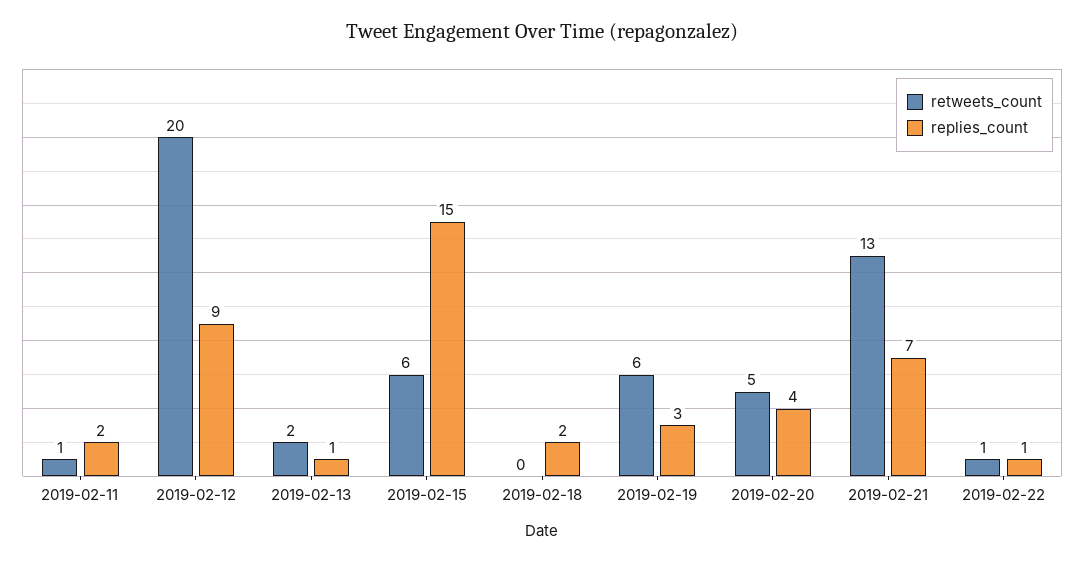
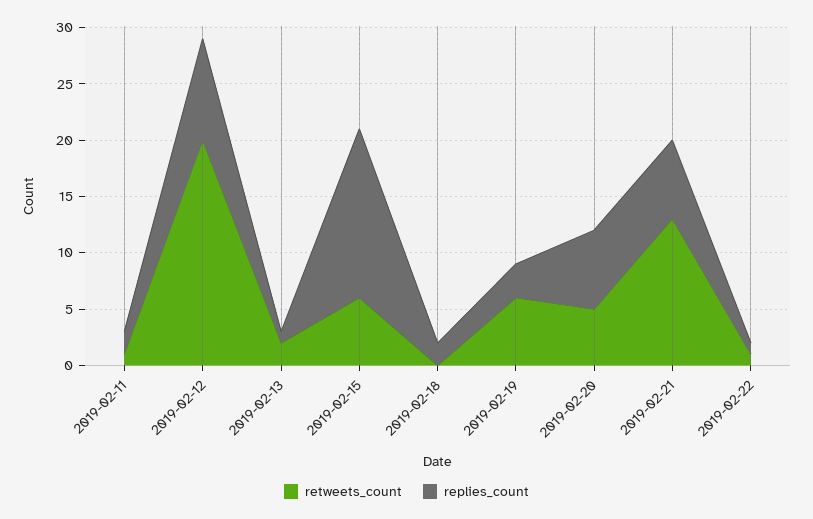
  {
    "retweets_count": {
      "2019-02-11": 1,
      "2019-02-12": 20,
      "2019-02-13": 2,
      "2019-02-15": 6,
      "2019-02-18": 0,
      "2019-02-19": 6,
      "2019-02-20": 5,
      "2019-02-21": 13,
      "2019-02-22": 1
    },
    "replies_count": {
      "2019-02-11": 2,
      "2019-02-12": 9,
      "2019-02-13": 1,
      "2019-02-15": 15,
      "2019-02-18": 2,
      "2019-02-19": 3,
-     "2019-02-20": 4,
+     "2019-02-20": 7,
      "2019-02-21": 7,
      "2019-02-22": 1
    }
  }

